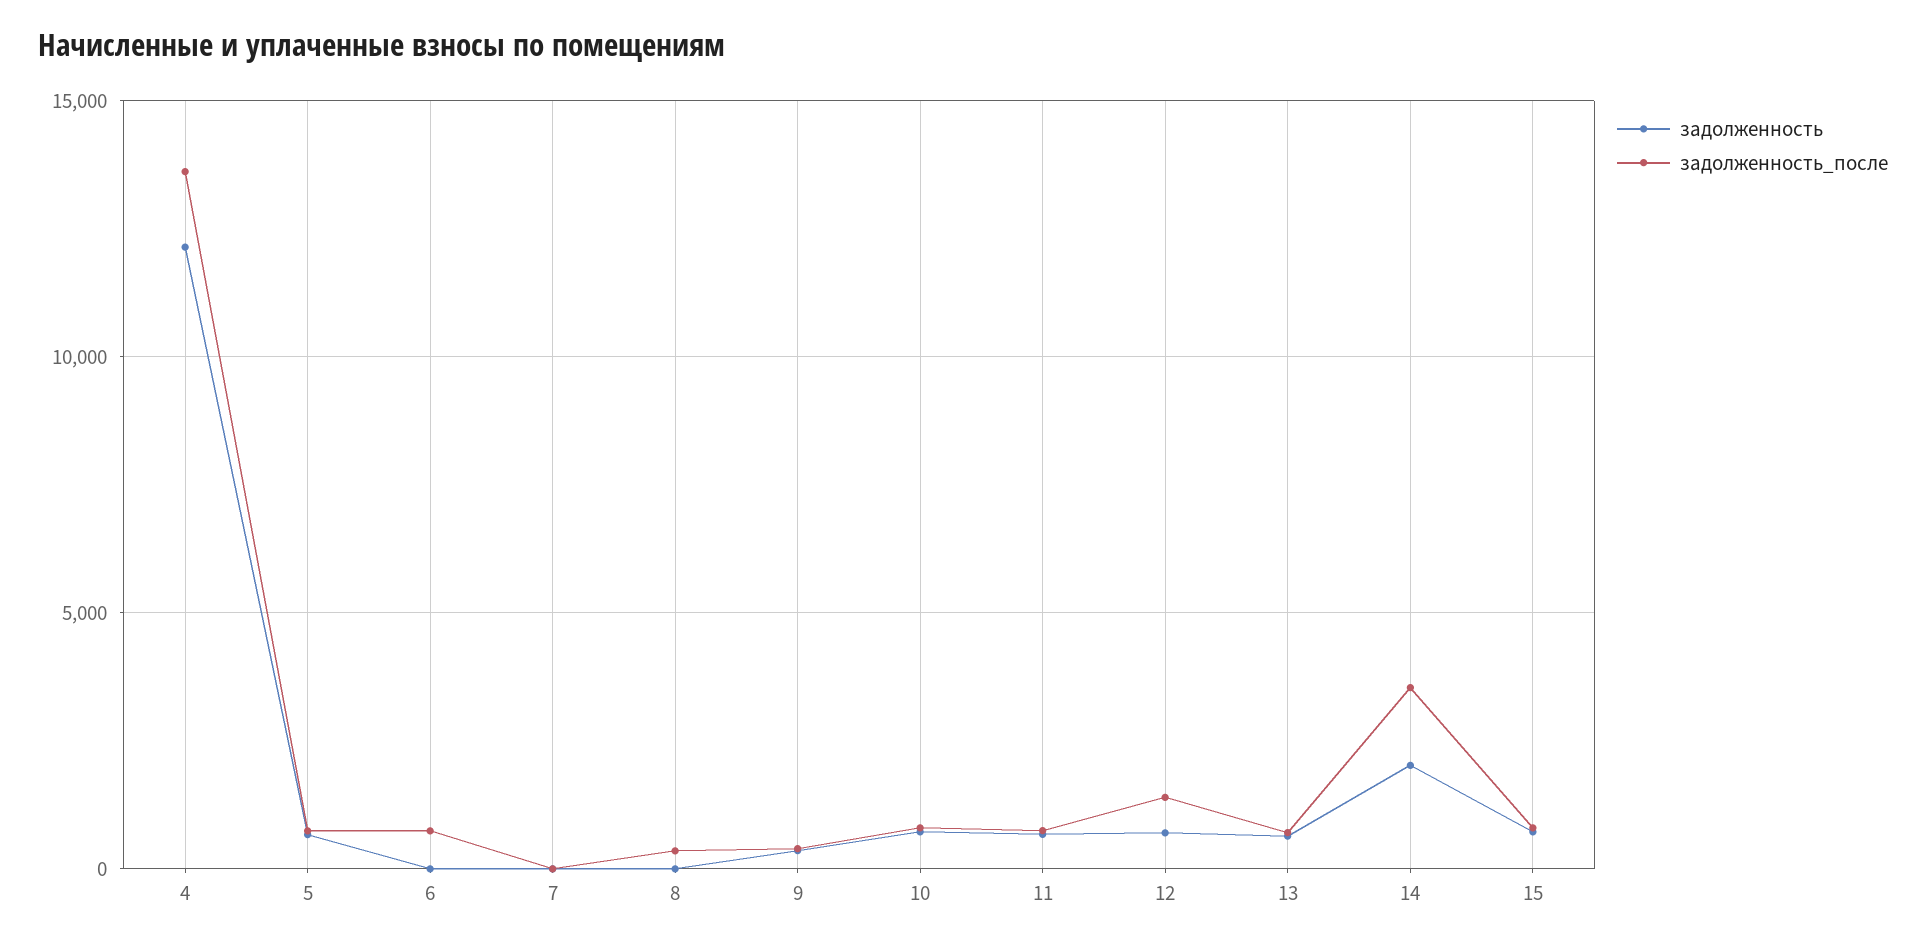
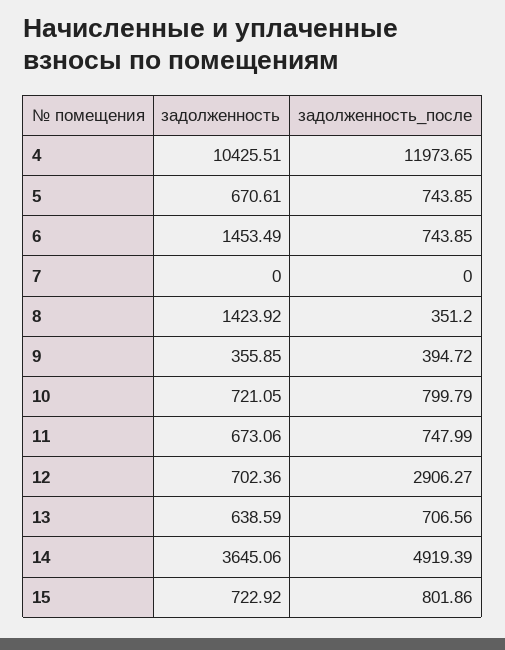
  {
    "задолженность": {
-     "4": 12000,
+     "4": 10425.51,
      "5": 670.61,
-     "6": 0,
+     "6": 1453.49,
      "7": 0,
-     "8": 0,
+     "8": 1423.92,
      "9": 355.85,
      "10": 721.05,
      "11": 673.06,
      "12": 702.36,
      "13": 638.59,
-     "14": 2000,
+     "14": 3645.06,
      "15": 722.92
    },
    "задолженность_после": {
-     "4": 13500,
+     "4": 11973.65,
      "5": 743.85,
      "6": 743.85,
      "7": 0,
      "8": 351.2,
      "9": 394.72,
      "10": 799.79,
      "11": 747.99,
-     "12": 1500,
+     "12": 2906.27,
      "13": 706.56,
-     "14": 3500,
+     "14": 4919.39,
      "15": 801.86
    }
  }

